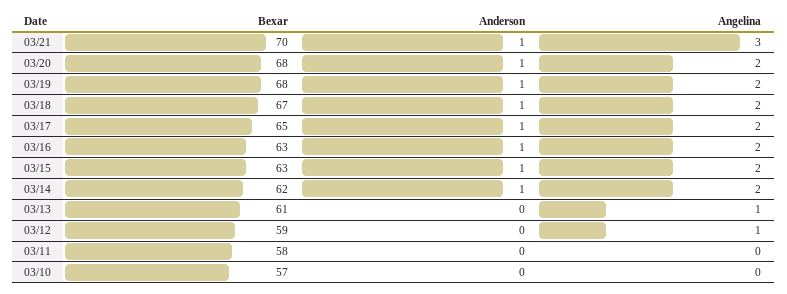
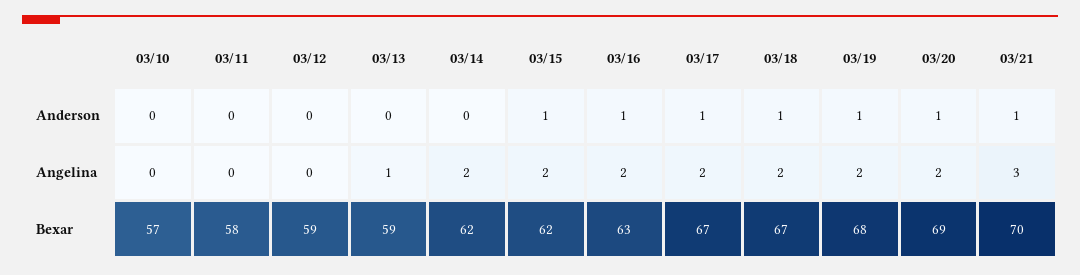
  {
    "Bexar": {
      "03/21": 70,
-     "03/20": 68,
+     "03/20": 69,
      "03/19": 68,
      "03/18": 67,
-     "03/17": 65,
+     "03/17": 67,
      "03/16": 63,
-     "03/15": 63,
+     "03/15": 62,
      "03/14": 62,
-     "03/13": 61,
+     "03/13": 59,
      "03/12": 59,
      "03/11": 58,
      "03/10": 57
    },
    "Anderson": {
      "03/21": 1,
      "03/20": 1,
      "03/19": 1,
      "03/18": 1,
      "03/17": 1,
      "03/16": 1,
      "03/15": 1,
-     "03/14": 1,
+     "03/14": 0,
      "03/13": 0,
      "03/12": 0,
      "03/11": 0,
      "03/10": 0
    },
    "Angelina": {
      "03/21": 3,
      "03/20": 2,
      "03/19": 2,
      "03/18": 2,
      "03/17": 2,
      "03/16": 2,
      "03/15": 2,
      "03/14": 2,
      "03/13": 1,
-     "03/12": 1,
+     "03/12": 0,
      "03/11": 0,
      "03/10": 0
    }
  }

